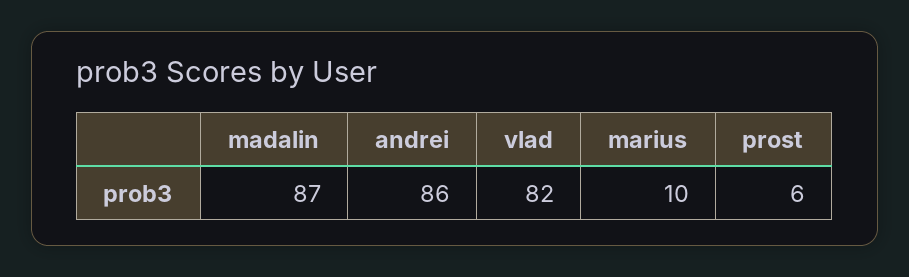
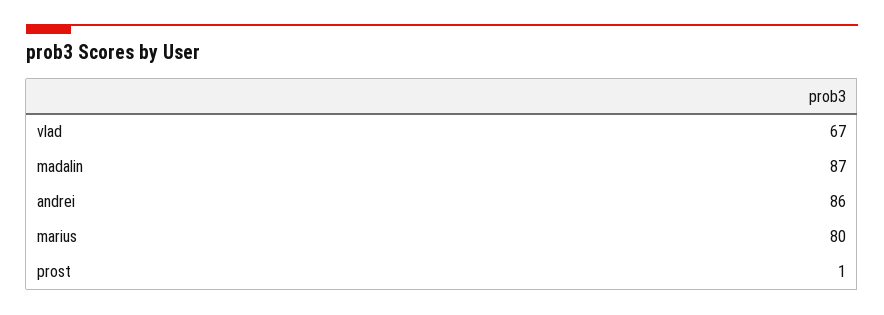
  {
    "madalin": 87,
    "andrei": 86,
-   "vlad": 82,
+   "vlad": 67,
-   "marius": 10,
+   "marius": 80,
-   "prost": 6
+   "prost": 1
  }

